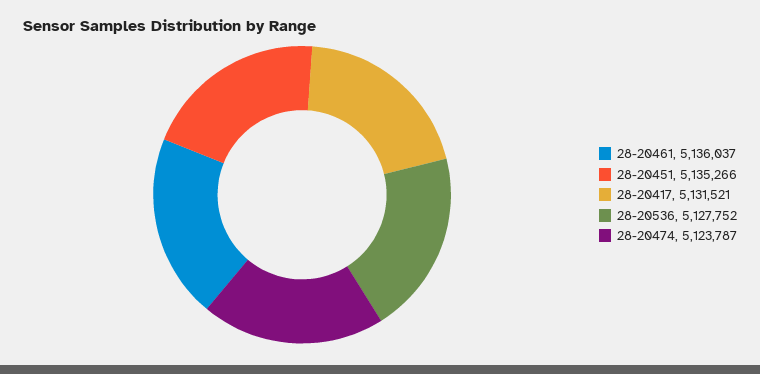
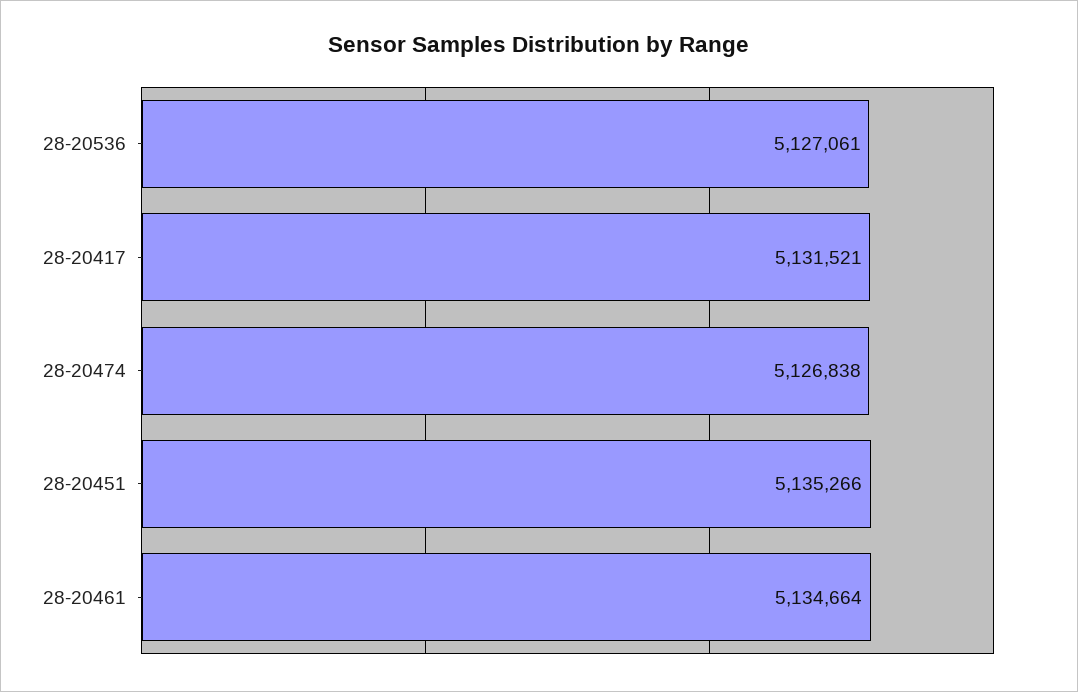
  {
-   "28-20461": 5136037,
+   "28-20461": 5134664,
    "28-20451": 5135266,
    "28-20417": 5131521,
-   "28-20536": 5127752,
+   "28-20536": 5127061,
-   "28-20474": 5123787
+   "28-20474": 5126838
  }

